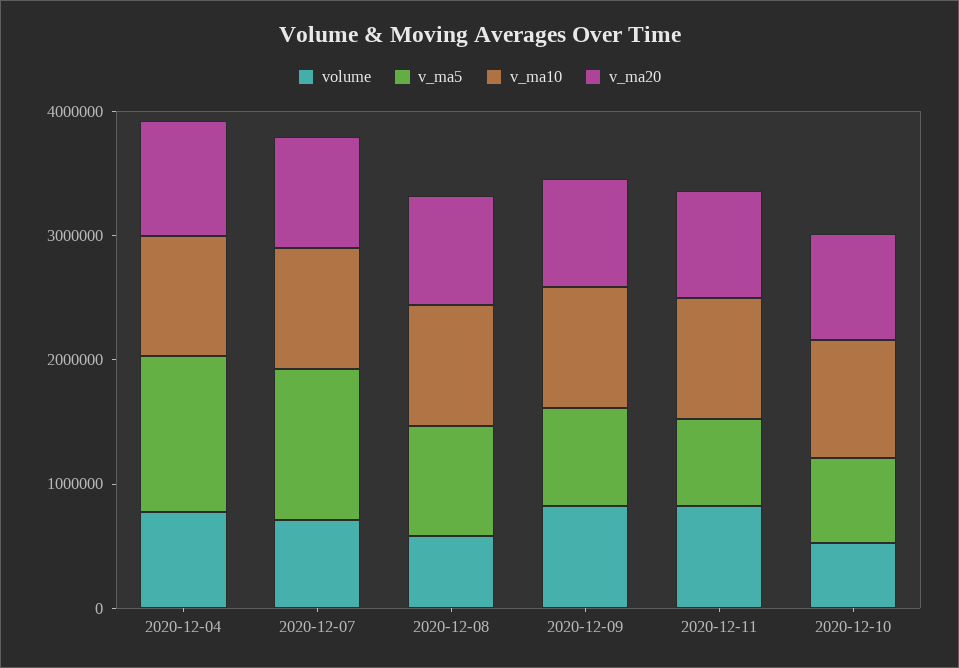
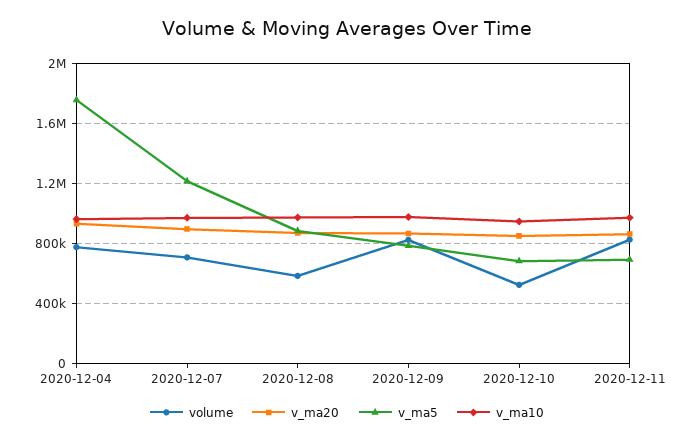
  {
    "volume": {
      "2020-12-04": 800000,
      "2020-12-07": 700000,
      "2020-12-08": 600000,
      "2020-12-09": 850000,
      "2020-12-11": 850000,
      "2020-12-10": 500000
    },
    "v_ma5": {
-     "2020-12-04": 1200000,
+     "2020-12-04": 1750000,
      "2020-12-07": 1200000,
      "2020-12-08": 900000,
      "2020-12-09": 800000,
      "2020-12-11": 700000,
      "2020-12-10": 700000
    },
    "v_ma10": {
      "2020-12-04": 950000,
      "2020-12-07": 950000,
      "2020-12-08": 950000,
      "2020-12-09": 1000000,
      "2020-12-11": 950000,
      "2020-12-10": 950000
    },
    "v_ma20": {
      "2020-12-04": 950000,
      "2020-12-07": 900000,
      "2020-12-08": 850000,
      "2020-12-09": 850000,
      "2020-12-11": 850000,
      "2020-12-10": 850000
    }
  }

